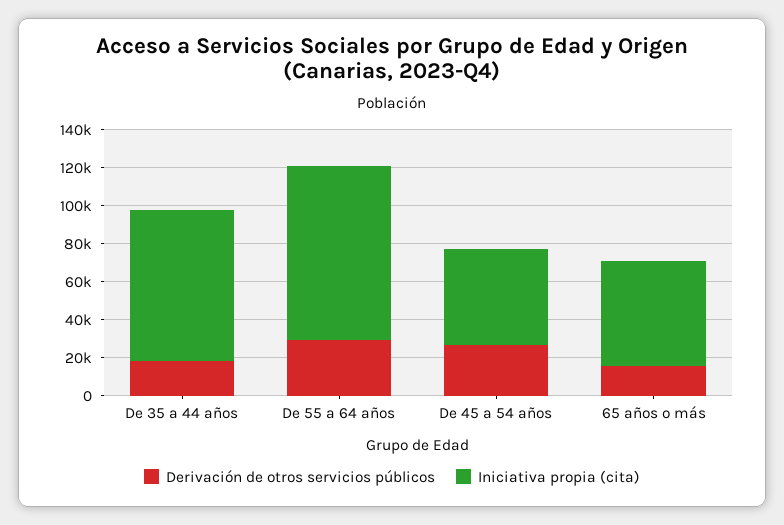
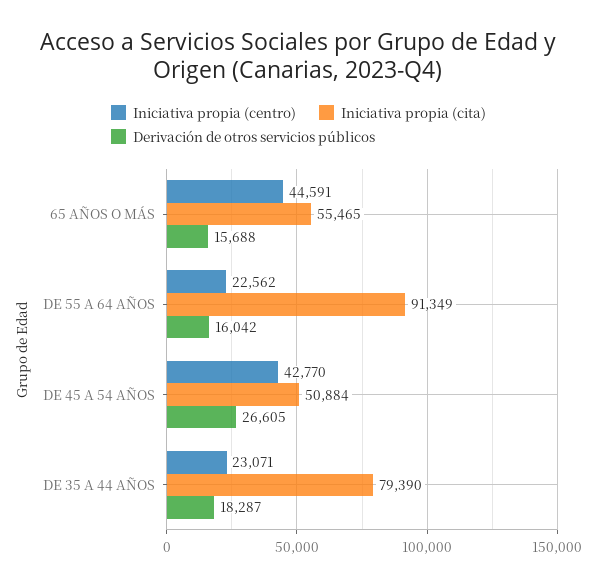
  {
    "Derivación de otros servicios públicos": {
      "De 35 a 44 años": 18287,
-     "De 55 a 64 años": 30000,
+     "De 55 a 64 años": 16042,
      "De 45 a 54 años": 26605,
      "65 años o más": 15688
    },
    "Iniciativa propia (cita)": {
      "De 35 a 44 años": 79390,
      "De 55 a 64 años": 91349,
      "De 45 a 54 años": 50884,
      "65 años o más": 55465
-   }
+   },
+   "Iniciativa propia (centro)": {
+     "65 años o más": 44591,
+     "De 55 a 64 años": 22562,
+     "De 45 a 54 años": 42770,
+     "De 35 a 44 años": 23071
+   }
  }

